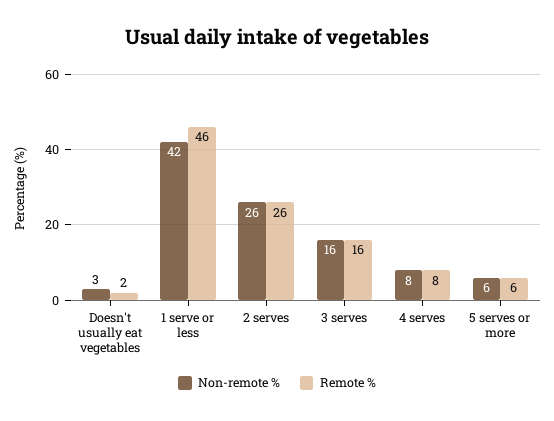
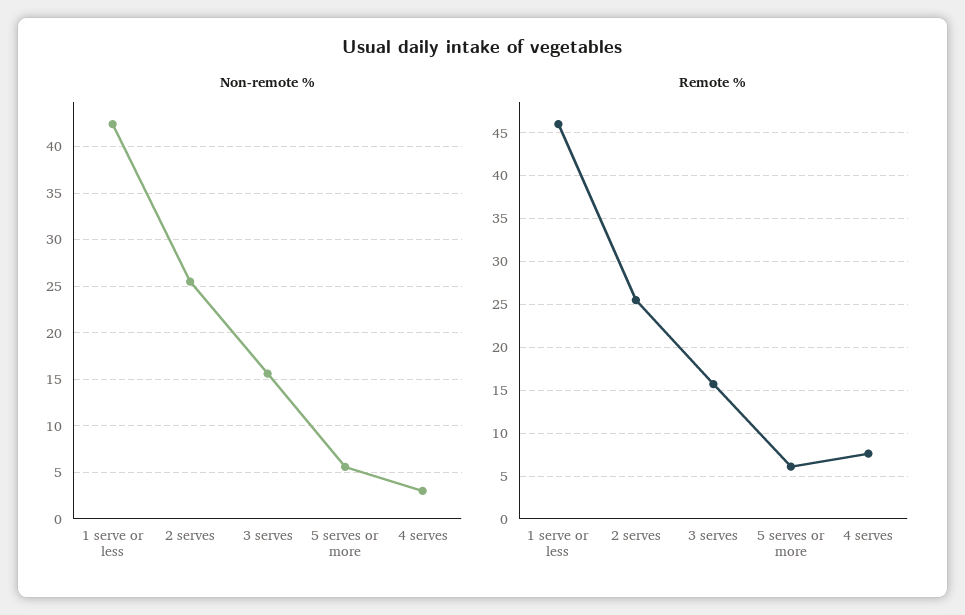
  {
    "Non-remote %": {
-     "Doesn't usually eat vegetables": 3,
      "1 serve or less": 42,
      "2 serves": 26,
      "3 serves": 16,
-     "4 serves": 8,
+     "4 serves": 3,
      "5 serves or more": 6
    },
    "Remote %": {
-     "Doesn't usually eat vegetables": 2,
      "1 serve or less": 46,
      "2 serves": 26,
      "3 serves": 16,
      "4 serves": 8,
      "5 serves or more": 6
    }
  }

